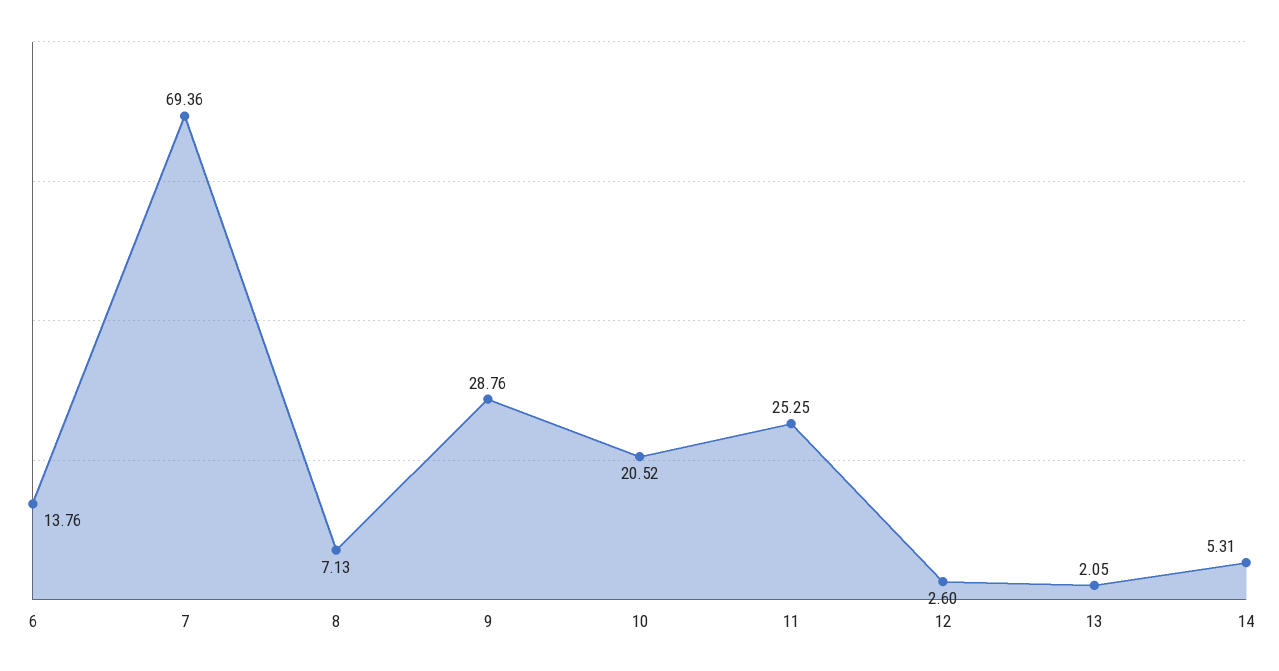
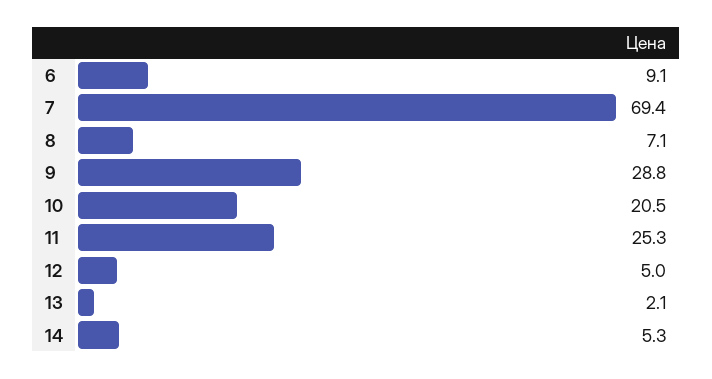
  {
-   "6": 13.76,
+   "6": 9.1,
    "7": 69.36,
    "8": 7.13,
    "9": 28.76,
    "10": 20.52,
    "11": 25.25,
-   "12": 2.6,
+   "12": 5,
    "13": 2.05,
    "14": 5.31
  }

